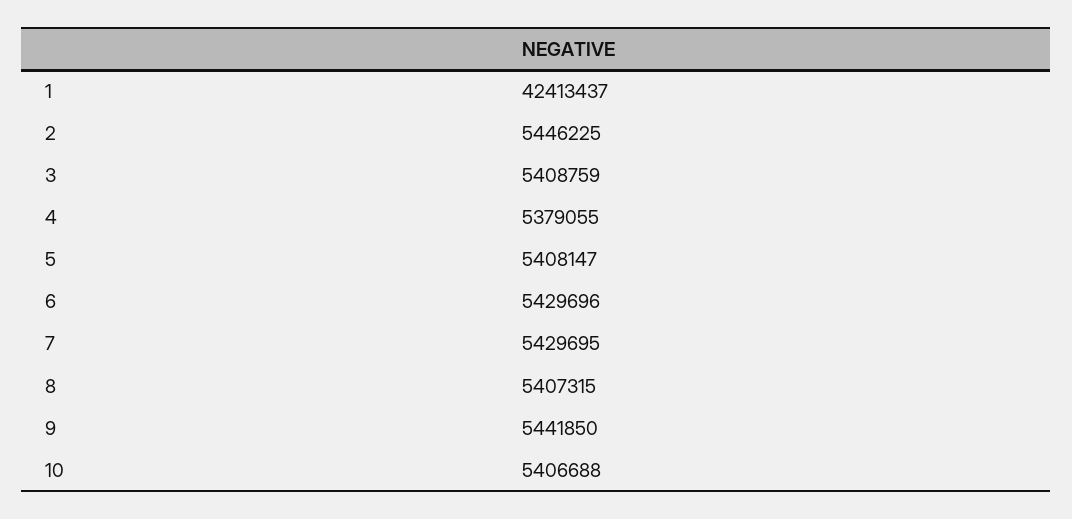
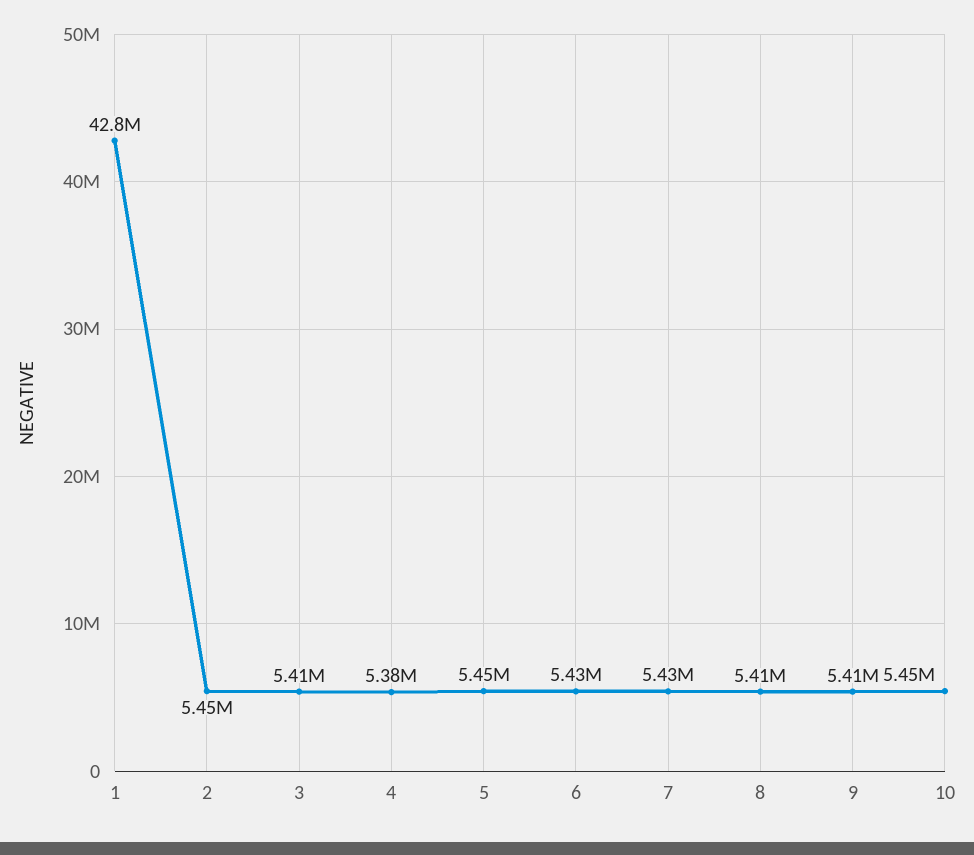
  {
-   "1": 42413437,
+   "1": 42800000,
    "2": 5446225,
    "3": 5408759,
    "4": 5379055,
-   "5": 5408147,
+   "5": 5450000,
    "6": 5429696,
    "7": 5429695,
    "8": 5407315,
-   "9": 5441850,
+   "9": 5410000,
-   "10": 5406688
+   "10": 5450000
  }

